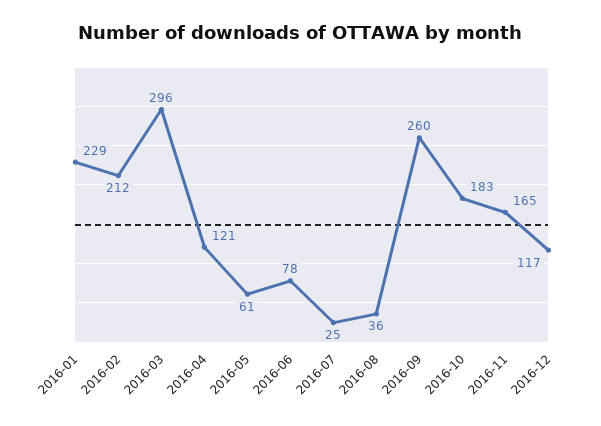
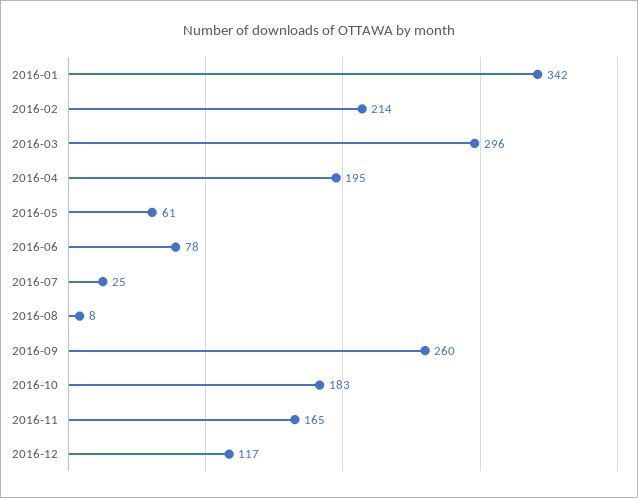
  {
-   "2016-01": 229,
+   "2016-01": 342,
-   "2016-02": 212,
+   "2016-02": 214,
    "2016-03": 296,
-   "2016-04": 121,
+   "2016-04": 195,
    "2016-05": 61,
    "2016-06": 78,
    "2016-07": 25,
-   "2016-08": 36,
+   "2016-08": 8,
    "2016-09": 260,
    "2016-10": 183,
    "2016-11": 165,
    "2016-12": 117
  }

